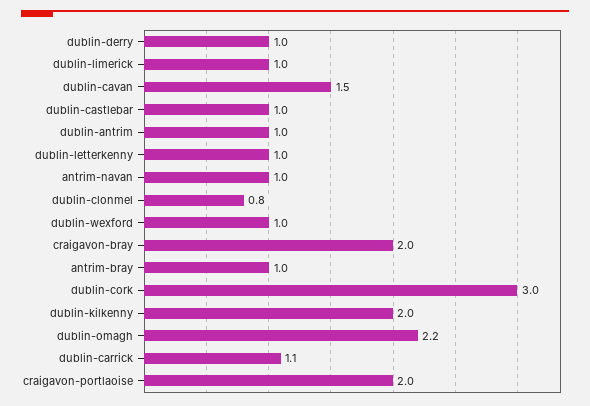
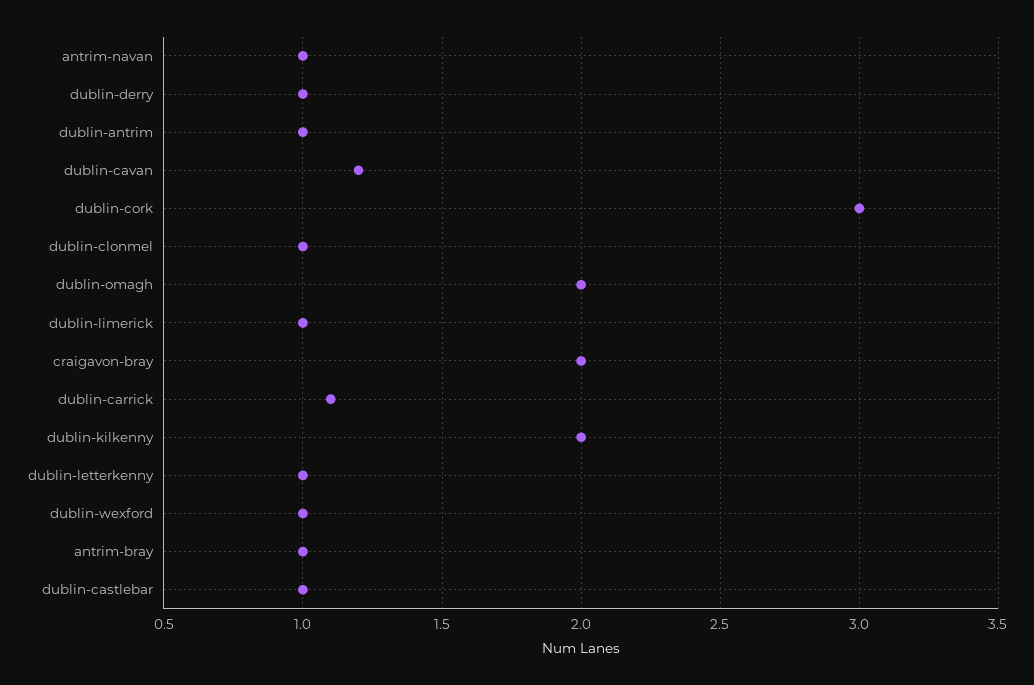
  {
    "dublin-derry": 1,
    "dublin-limerick": 1,
-   "dublin-cavan": 1.5,
+   "dublin-cavan": 1.2,
    "dublin-castlebar": 1,
    "dublin-antrim": 1,
    "dublin-letterkenny": 1,
    "antrim-navan": 1,
-   "dublin-clonmel": 0.8,
+   "dublin-clonmel": 1,
    "dublin-wexford": 1,
    "craigavon-bray": 2,
    "antrim-bray": 1,
    "dublin-cork": 3,
    "dublin-kilkenny": 2,
-   "dublin-omagh": 2.2,
+   "dublin-omagh": 2,
-   "dublin-carrick": 1.1,
+   "dublin-carrick": 1.1
-   "craigavon-portlaoise": 2
  }

